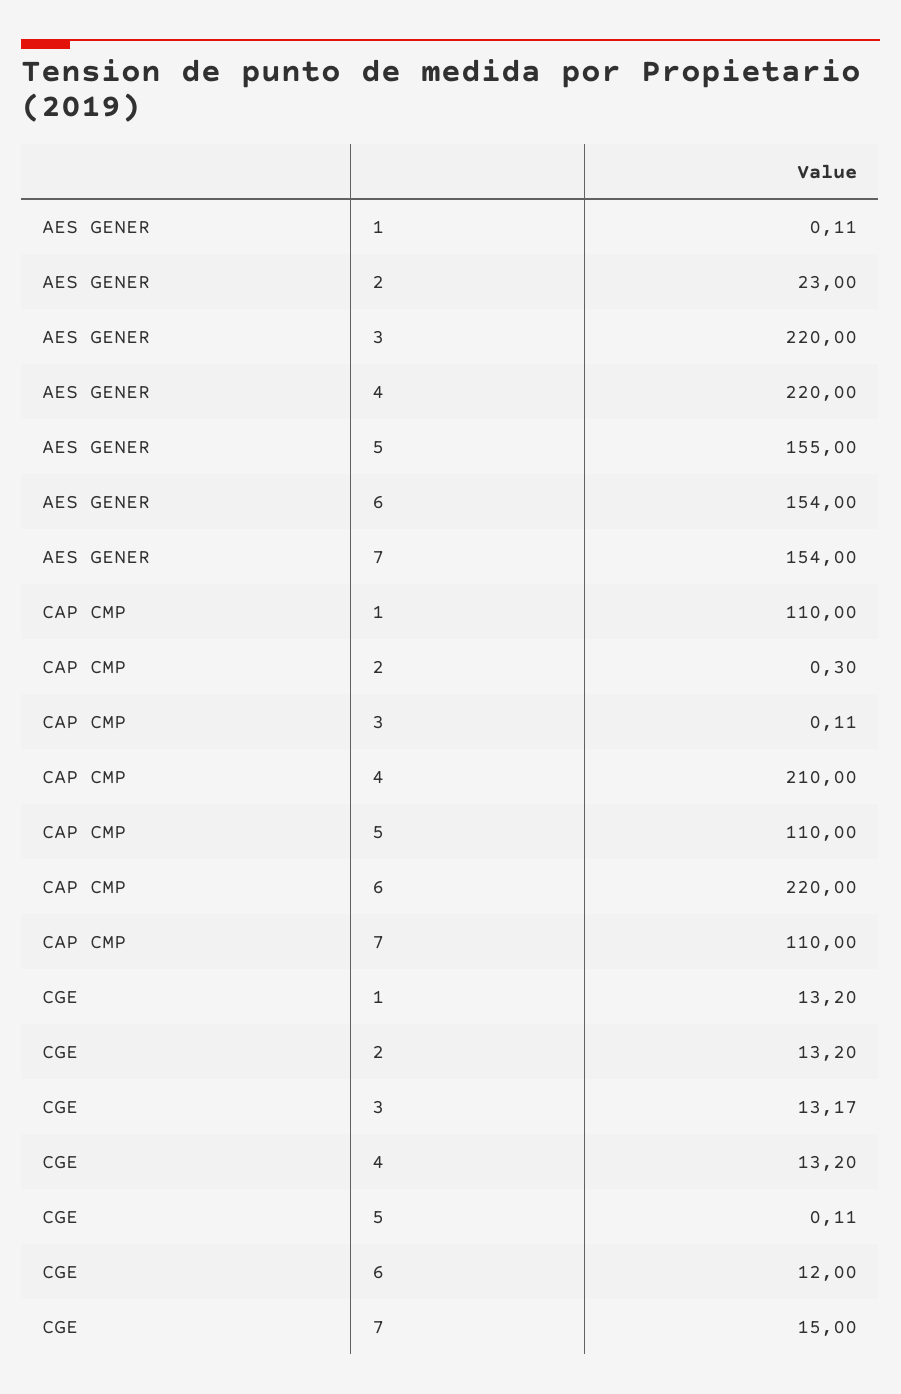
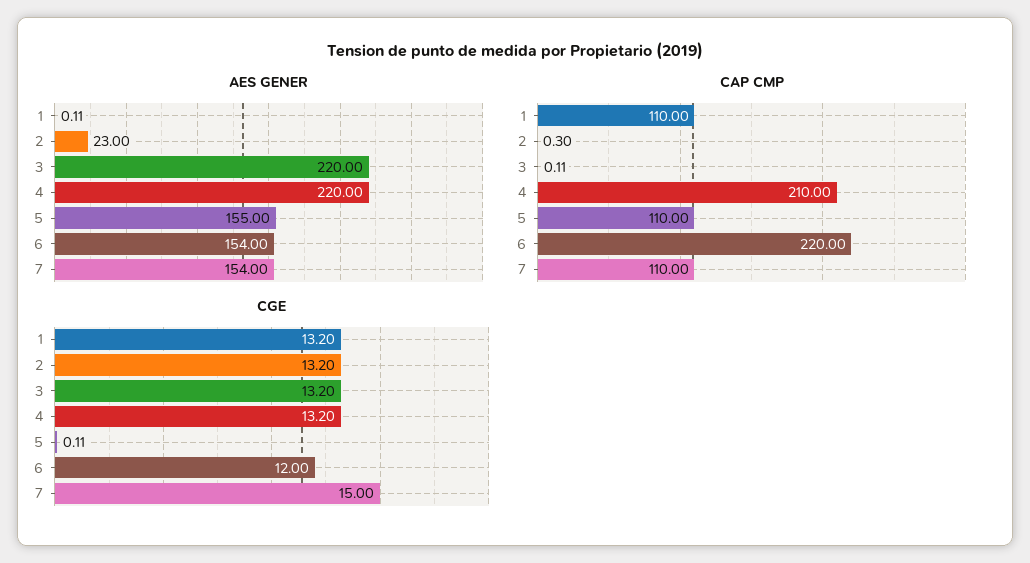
  {
    "AES GENER": {
      "1": 0.11,
      "2": 23,
      "3": 220,
      "4": 220,
      "5": 155,
      "6": 154,
      "7": 154
    },
    "CAP CMP": {
      "1": 110,
      "2": 0.3,
      "3": 0.11,
      "4": 210,
      "5": 110,
      "6": 220,
      "7": 110
    },
    "CGE": {
      "1": 13.2,
      "2": 13.2,
-     "3": 13.17,
+     "3": 13.2,
      "4": 13.2,
      "5": 0.11,
      "6": 12,
      "7": 15
    }
  }

